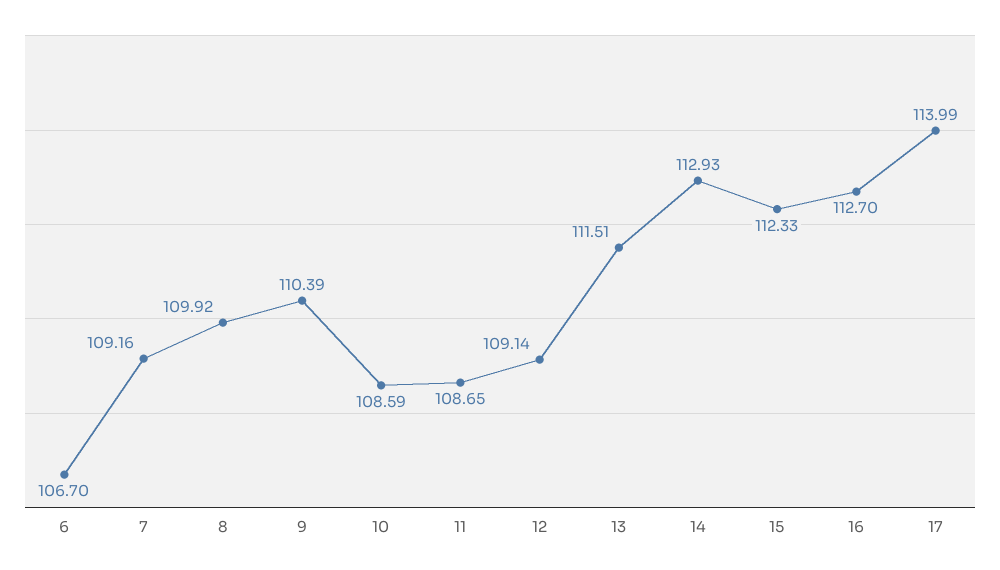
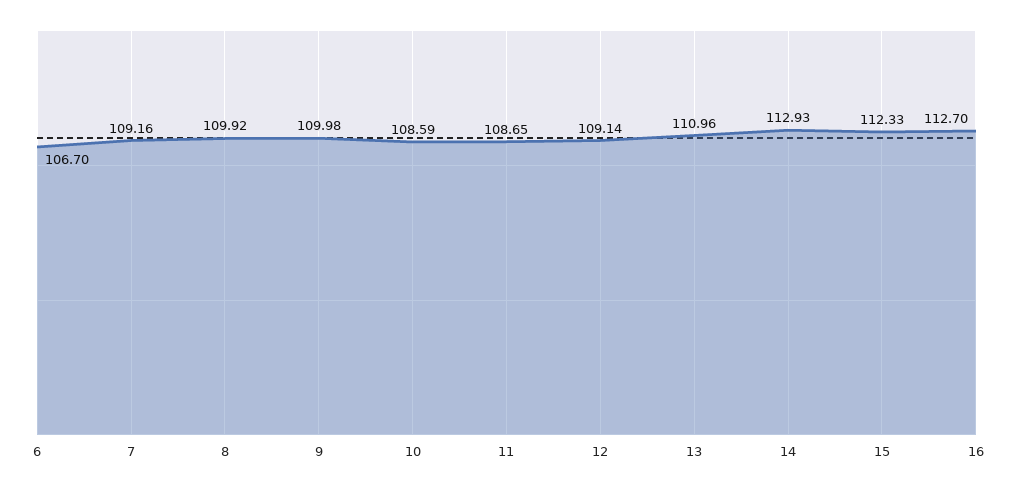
  {
    "6": 106.7,
    "7": 109.16,
    "8": 109.92,
-   "9": 110.39,
+   "9": 109.98,
    "10": 108.59,
    "11": 108.65,
    "12": 109.14,
-   "13": 111.51,
+   "13": 110.96,
    "14": 112.93,
    "15": 112.33,
-   "16": 112.7,
+   "16": 112.7
-   "17": 113.99
  }

